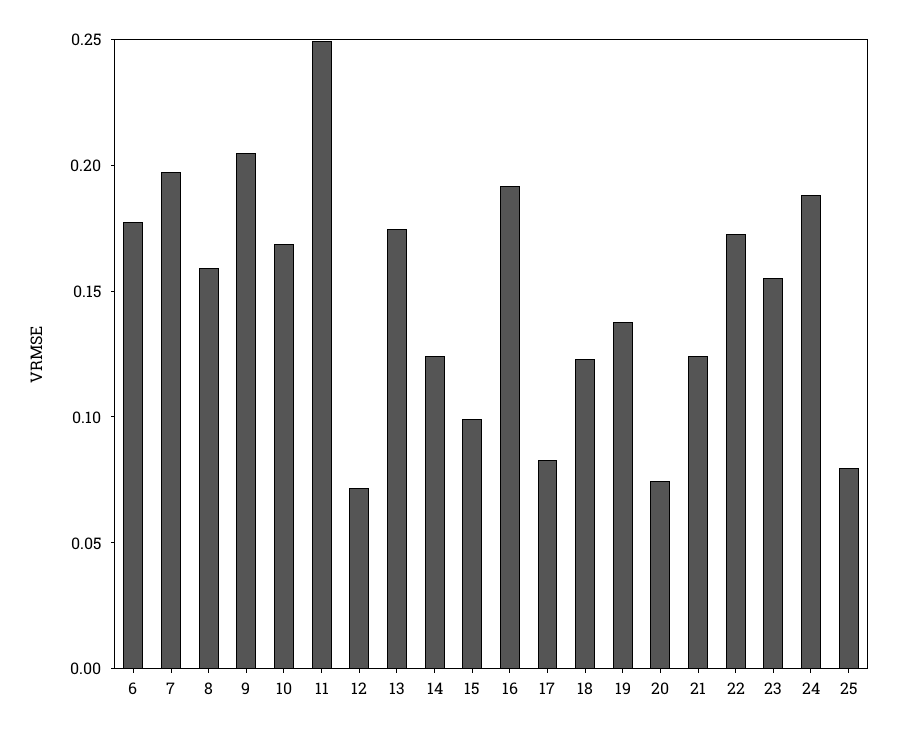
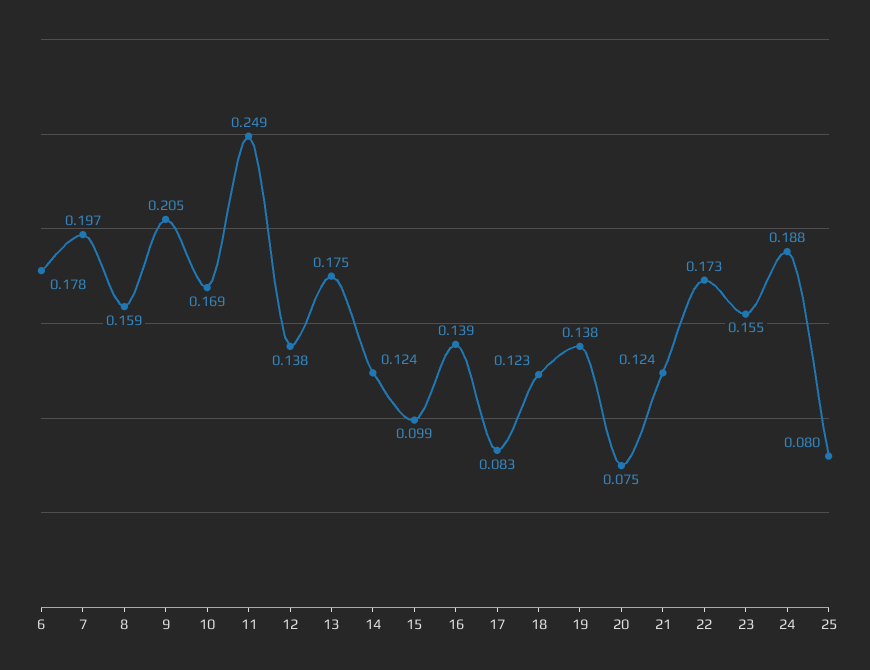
  {
    "6": 0.178,
    "7": 0.197,
    "8": 0.159,
    "9": 0.205,
    "10": 0.169,
    "11": 0.249,
-   "12": 0.07,
+   "12": 0.138,
    "13": 0.175,
    "14": 0.124,
    "15": 0.099,
-   "16": 0.19,
+   "16": 0.139,
    "17": 0.083,
    "18": 0.123,
    "19": 0.138,
    "20": 0.075,
    "21": 0.124,
    "22": 0.173,
    "23": 0.155,
    "24": 0.188,
    "25": 0.08
  }

